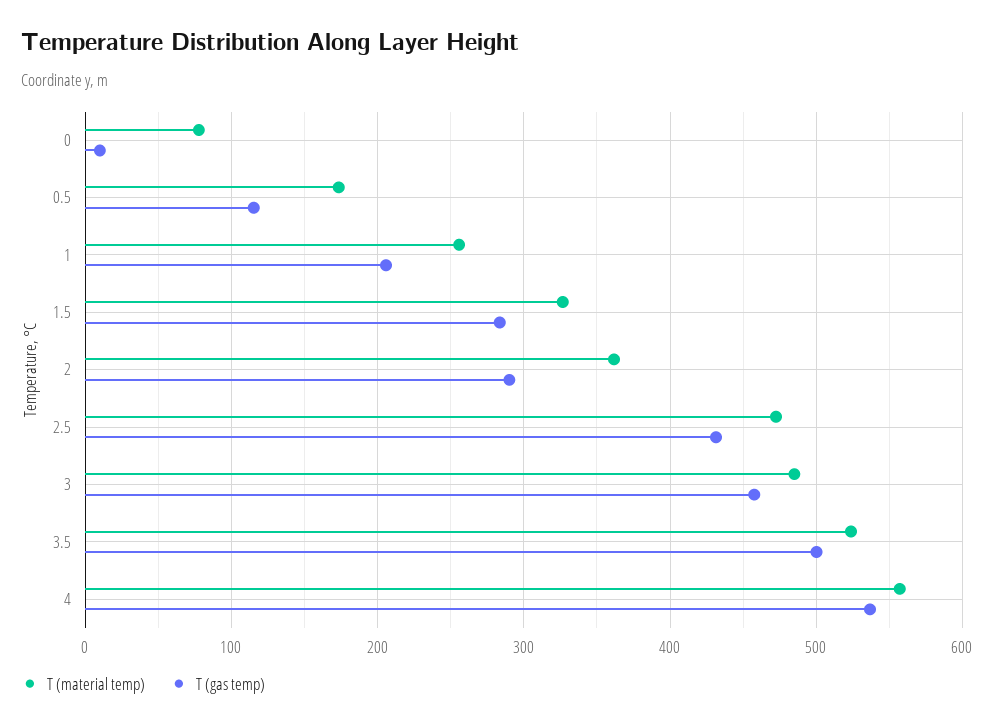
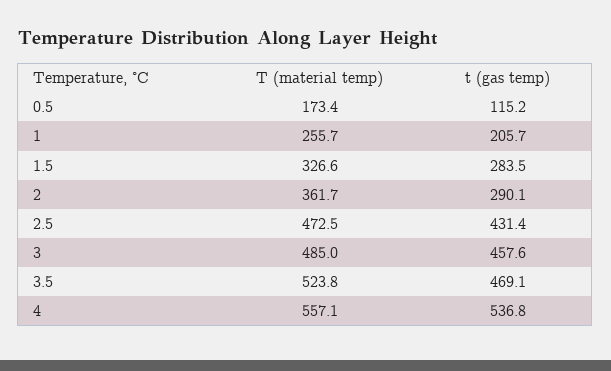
  {
    "T (material temp)": {
-     "0": 80,
      "0.5": 173.4,
      "1": 255.7,
      "1.5": 326.6,
      "2": 361.7,
      "2.5": 472.5,
      "3": 485,
      "3.5": 523.8,
      "4": 557.1
    },
    "T (gas temp)": {
-     "0": 10,
      "0.5": 115.2,
      "1": 205.7,
      "1.5": 283.5,
      "2": 290.1,
      "2.5": 431.4,
      "3": 457.6,
-     "3.5": 500,
+     "3.5": 469.1,
      "4": 536.8
    }
  }

